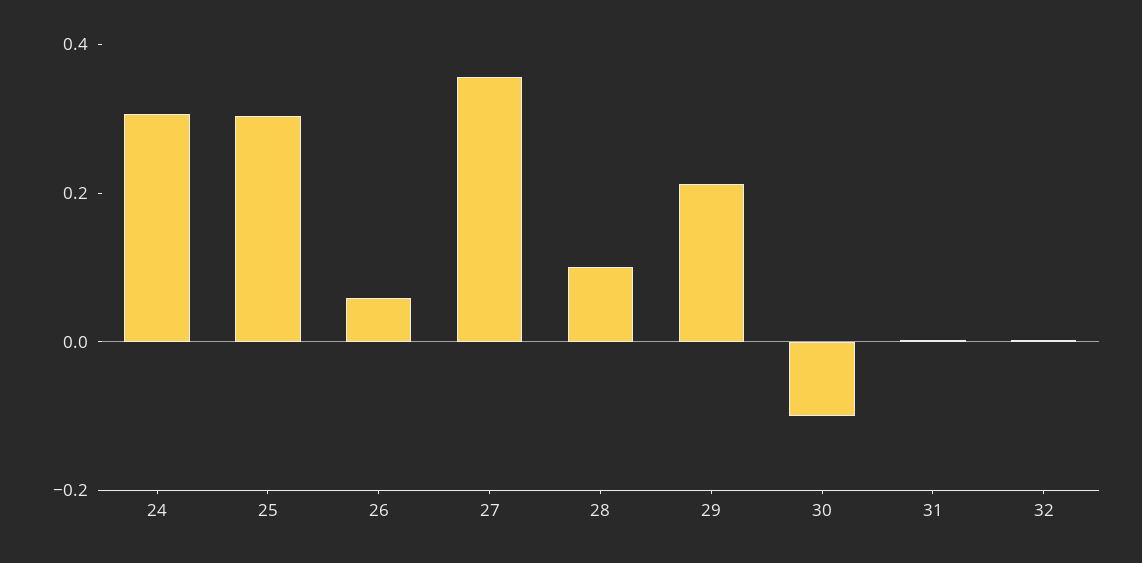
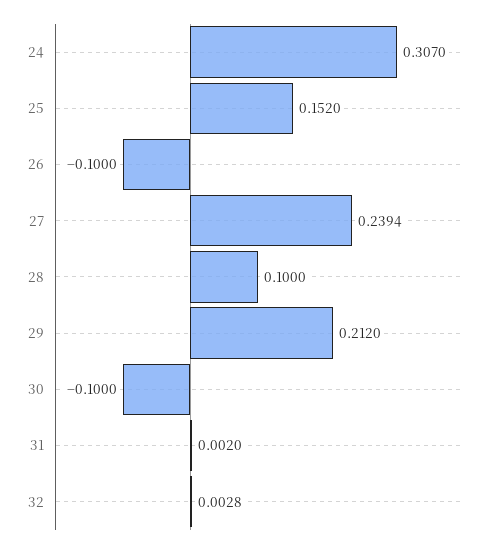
  {
    "24": 0.307,
-   "25": 0.3,
+   "25": 0.152,
-   "26": 0.05,
+   "26": -0.1,
-   "27": 0.35,
+   "27": 0.2394,
    "28": 0.1,
    "29": 0.212,
    "30": -0.1,
    "31": 0.002,
    "32": 0.0028
  }

